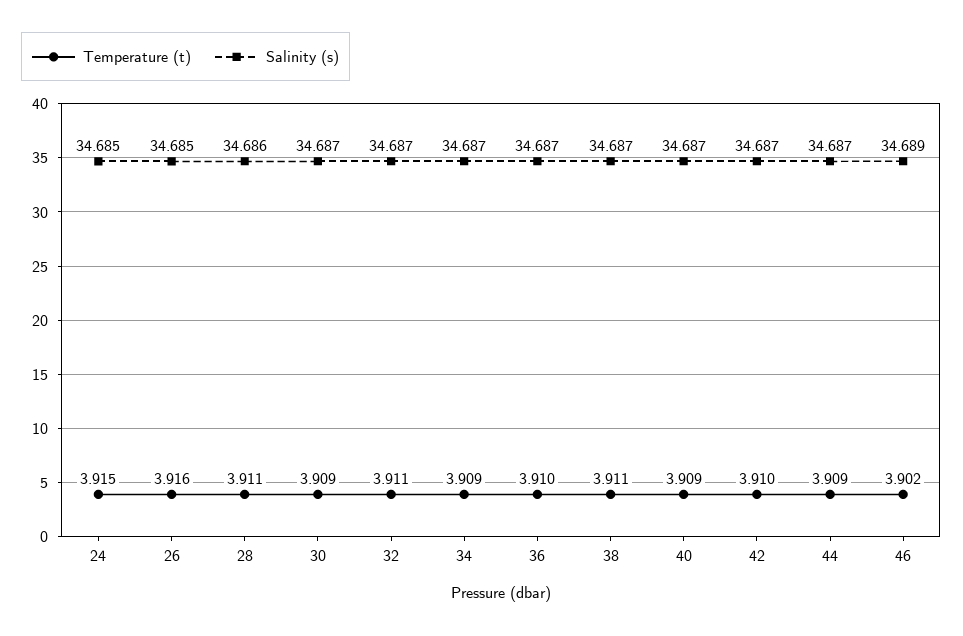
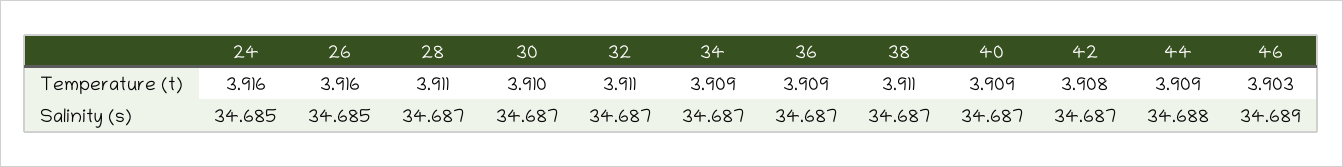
  {
    "Temperature (t)": {
-     "24": 3.915,
+     "24": 3.916,
      "26": 3.916,
      "28": 3.911,
-     "30": 3.909,
+     "30": 3.91,
      "32": 3.911,
      "34": 3.909,
-     "36": 3.91,
+     "36": 3.909,
      "38": 3.911,
      "40": 3.909,
-     "42": 3.91,
+     "42": 3.908,
      "44": 3.909,
-     "46": 3.902
+     "46": 3.903
    },
    "Salinity (s)": {
      "24": 34.685,
      "26": 34.685,
-     "28": 34.686,
+     "28": 34.687,
      "30": 34.687,
      "32": 34.687,
      "34": 34.687,
      "36": 34.687,
      "38": 34.687,
      "40": 34.687,
      "42": 34.687,
-     "44": 34.687,
+     "44": 34.688,
      "46": 34.689
    }
  }

